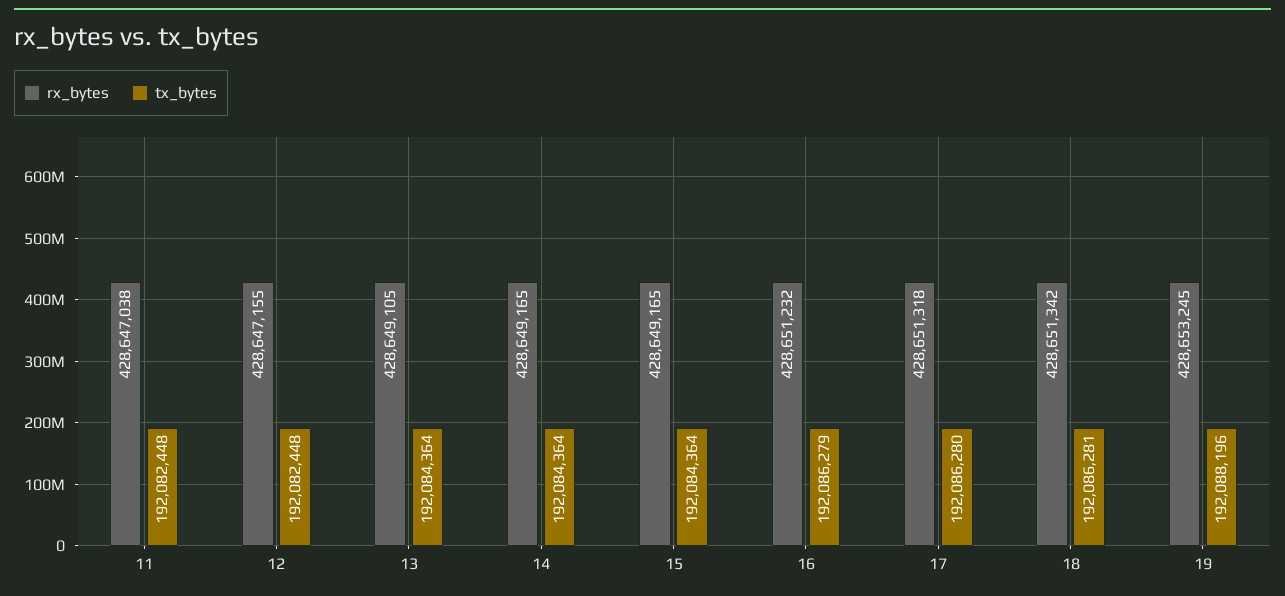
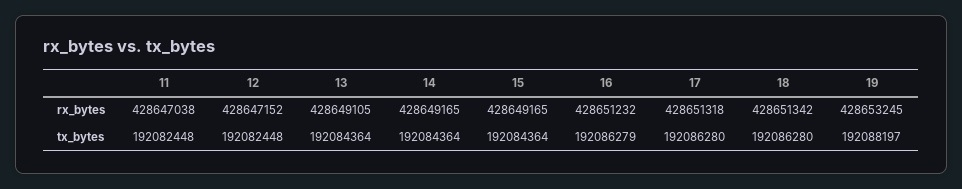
  {
    "rx_bytes": {
      "11": 428647038,
-     "12": 428647155,
+     "12": 428647152,
      "13": 428649105,
      "14": 428649165,
      "15": 428649165,
      "16": 428651232,
      "17": 428651318,
      "18": 428651342,
      "19": 428653245
    },
    "tx_bytes": {
      "11": 192082448,
      "12": 192082448,
      "13": 192084364,
      "14": 192084364,
      "15": 192084364,
      "16": 192086279,
      "17": 192086280,
-     "18": 192086281,
+     "18": 192086280,
-     "19": 192088196
+     "19": 192088197
    }
  }

